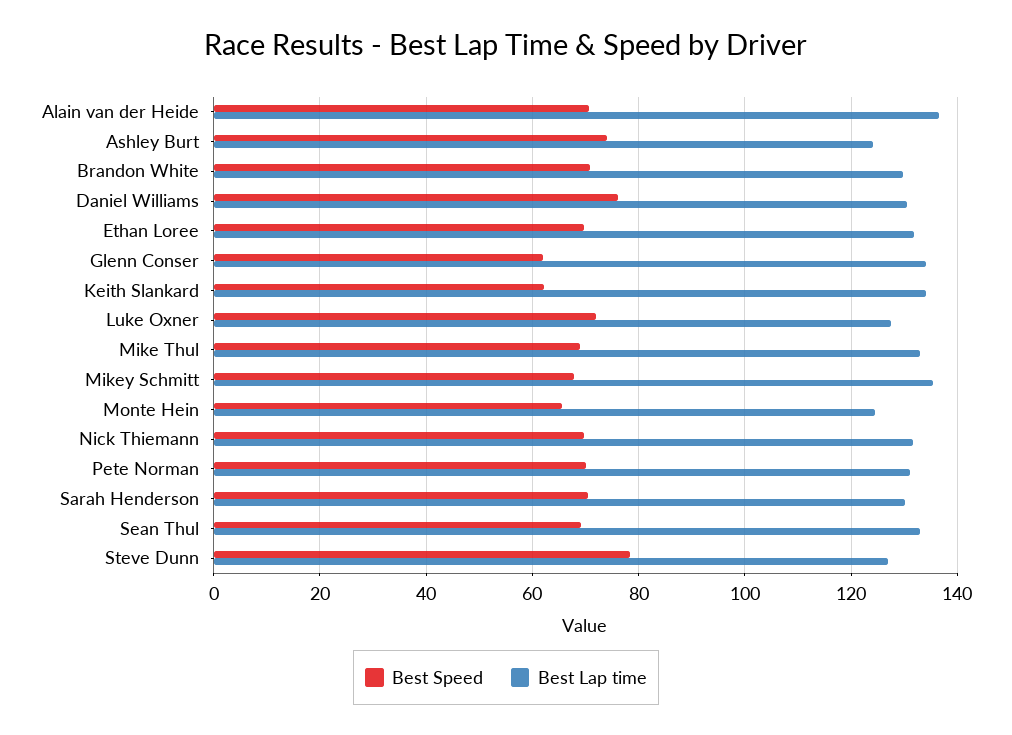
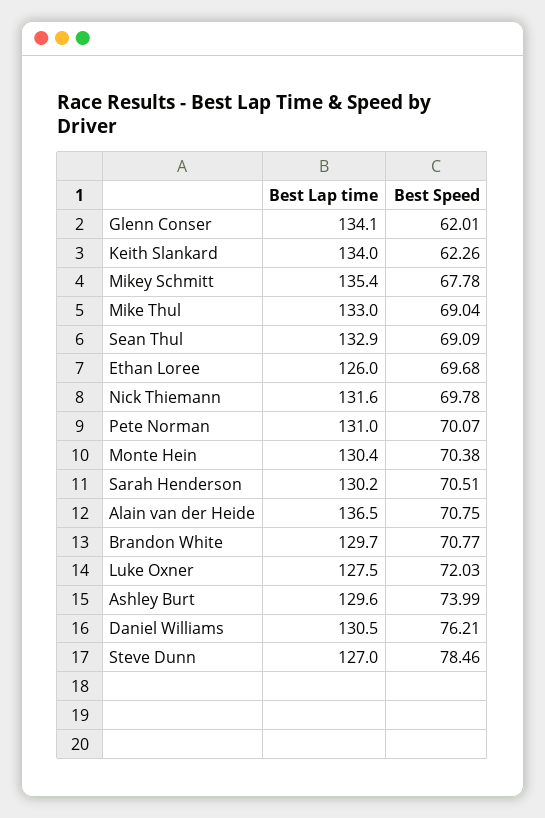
  {
    "Best Speed": {
      "Alain van der Heide": 70.75,
      "Ashley Burt": 73.99,
      "Brandon White": 70.77,
      "Daniel Williams": 76.21,
      "Ethan Loree": 69.68,
      "Glenn Conser": 62.01,
      "Keith Slankard": 62.26,
      "Luke Oxner": 72.03,
      "Mike Thul": 69.04,
      "Mikey Schmitt": 67.78,
-     "Monte Hein": 66,
+     "Monte Hein": 70.38,
      "Nick Thiemann": 69.78,
      "Pete Norman": 70.07,
      "Sarah Henderson": 70.51,
      "Sean Thul": 69.09,
      "Steve Dunn": 78.46
    },
    "Best Lap time": {
      "Alain van der Heide": 136.5,
-     "Ashley Burt": 124,
+     "Ashley Burt": 129.6,
      "Brandon White": 129.7,
      "Daniel Williams": 130.5,
-     "Ethan Loree": 132,
+     "Ethan Loree": 126,
      "Glenn Conser": 134.1,
      "Keith Slankard": 134,
      "Luke Oxner": 127.5,
      "Mike Thul": 133,
      "Mikey Schmitt": 135.4,
-     "Monte Hein": 124,
+     "Monte Hein": 130.4,
      "Nick Thiemann": 131.6,
      "Pete Norman": 131,
      "Sarah Henderson": 130.2,
      "Sean Thul": 132.9,
      "Steve Dunn": 127
    }
  }

